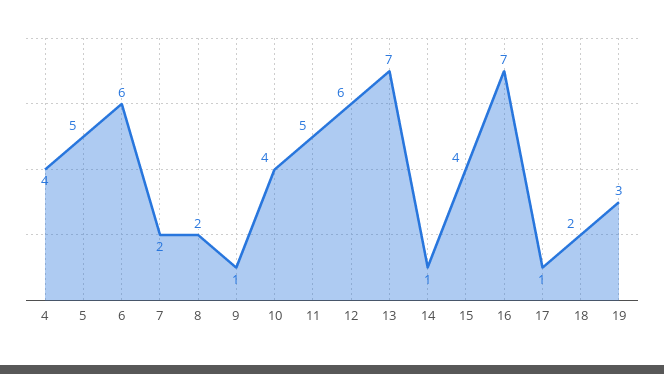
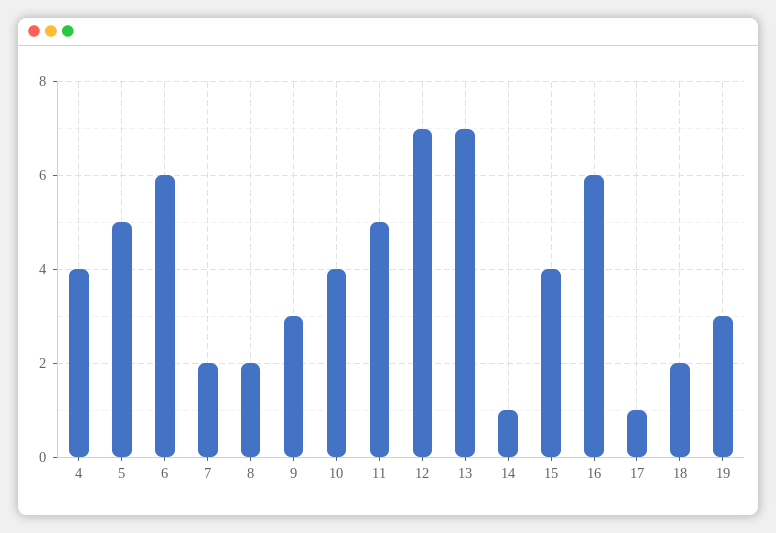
  {
    "4": 4,
    "5": 5,
    "6": 6,
    "7": 2,
    "8": 2,
-   "9": 1,
+   "9": 3,
    "10": 4,
    "11": 5,
-   "12": 6,
+   "12": 7,
    "13": 7,
    "14": 1,
    "15": 4,
-   "16": 7,
+   "16": 6,
    "17": 1,
    "18": 2,
    "19": 3
  }

